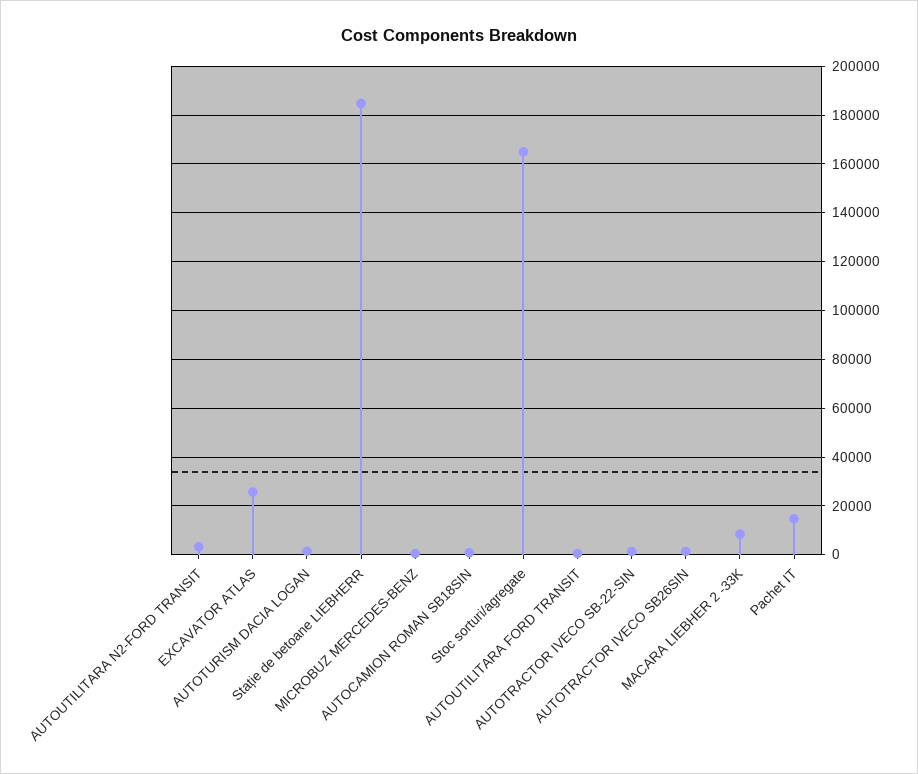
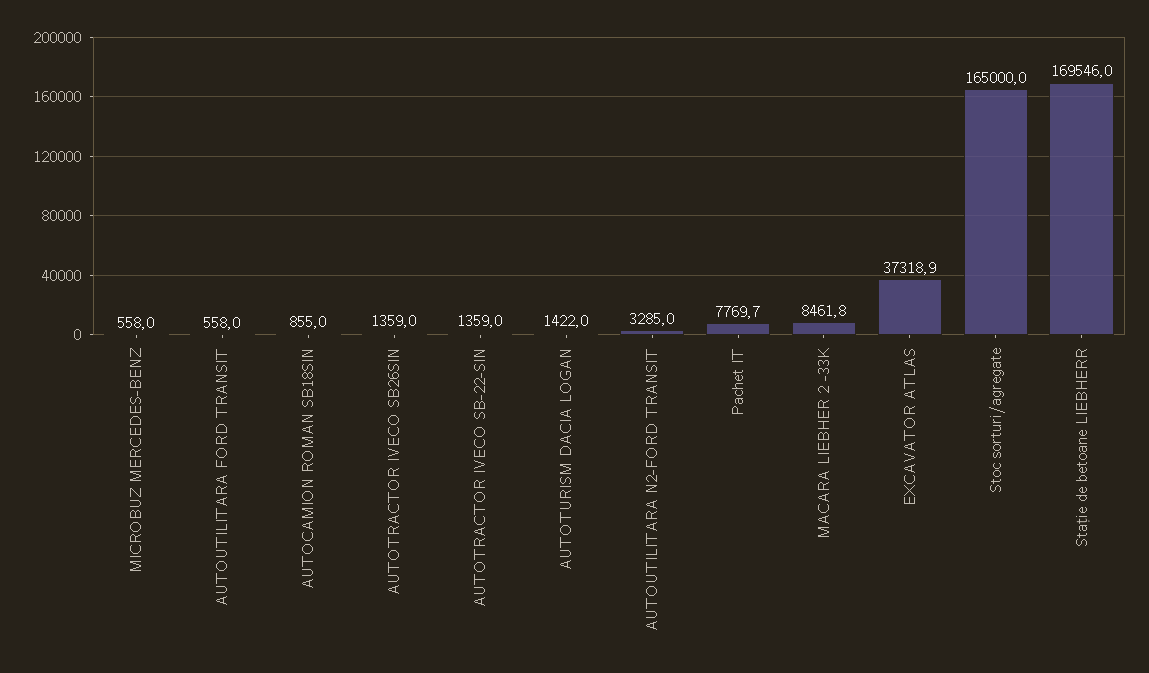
  {
    "AUTOUTILITARA N2-FORD TRANSIT": 3285,
-   "EXCAVATOR ATLAS": 25000,
+   "EXCAVATOR ATLAS": 37318.9,
    "AUTOTURISM DACIA LOGAN": 1422,
-   "Stație de betoane LIEBHERR": 185000,
+   "Stație de betoane LIEBHERR": 169546,
    "MICROBUZ MERCEDES-BENZ": 558,
    "AUTOCAMION ROMAN SB18SIN": 855,
    "Stoc sorturi/agregate": 165000,
    "AUTOUTILITARA FORD TRANSIT": 558,
    "AUTOTRACTOR IVECO SB-22-SIN": 1359,
    "AUTOTRACTOR IVECO SB26SIN": 1359,
    "MACARA LIEBHER 2 -33K": 8461.8,
-   "Pachet IT": 15000
+   "Pachet IT": 7769.7
  }

